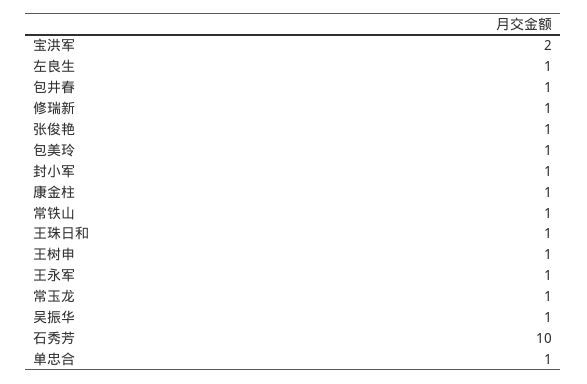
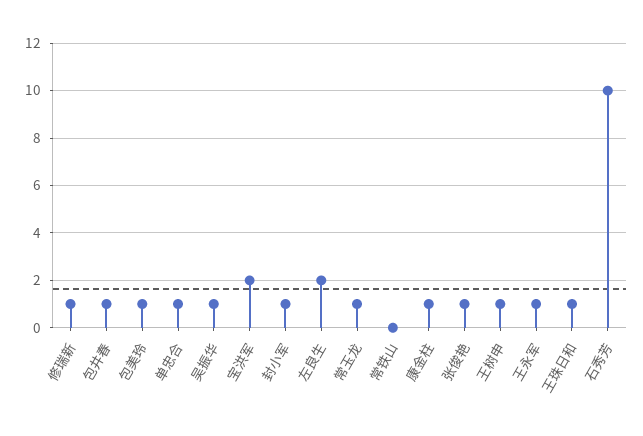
  {
    "宝洪军": 2,
-   "左良生": 1,
+   "左良生": 2,
    "包井春": 1,
    "修瑞新": 1,
    "张俊艳": 1,
    "包美玲": 1,
    "封小军": 1,
    "康金柱": 1,
-   "常铁山": 1,
+   "常铁山": 0,
    "王珠日和": 1,
    "王树申": 1,
    "王永军": 1,
    "常玉龙": 1,
    "吴振华": 1,
    "石秀芳": 10,
    "单忠合": 1
  }

